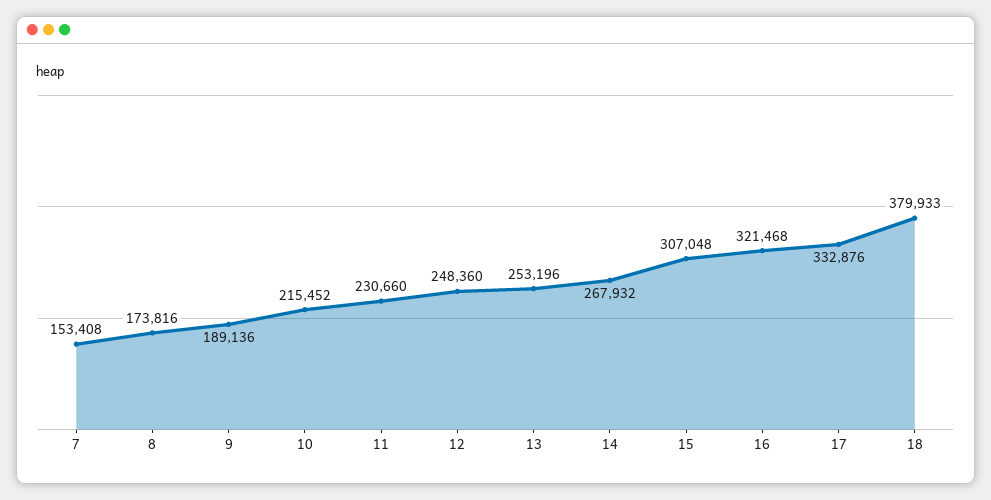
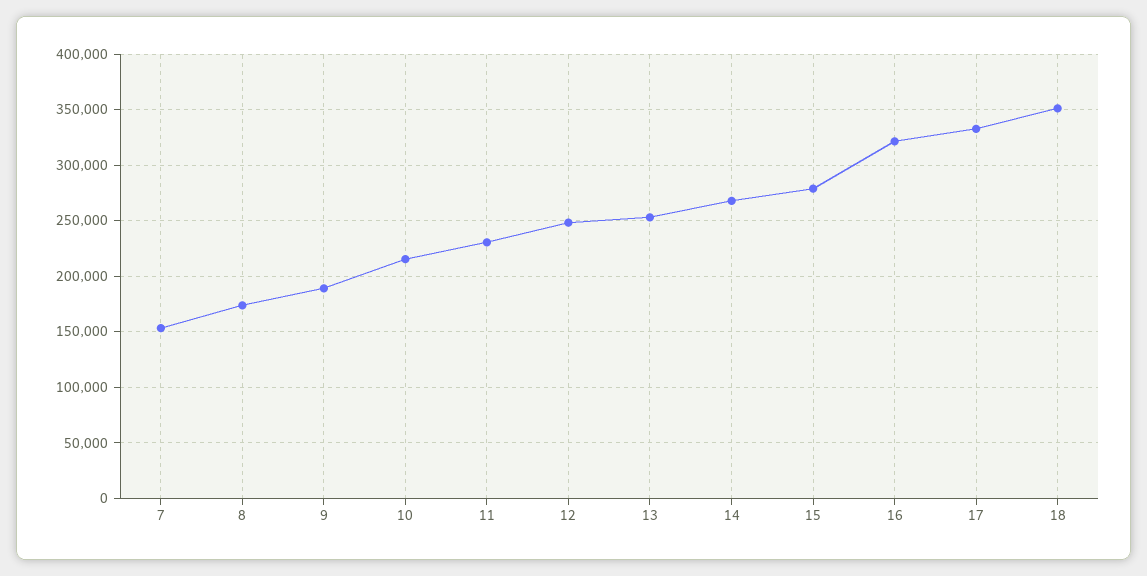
  {
    "7": 153408,
    "8": 173816,
    "9": 189136,
    "10": 215452,
    "11": 230660,
    "12": 248360,
    "13": 253196,
    "14": 267932,
-   "15": 307048,
+   "15": 280000,
    "16": 321468,
    "17": 332876,
-   "18": 379933
+   "18": 350000
  }

